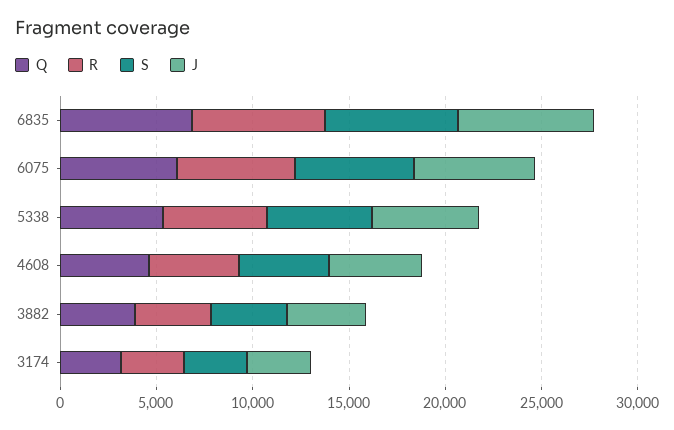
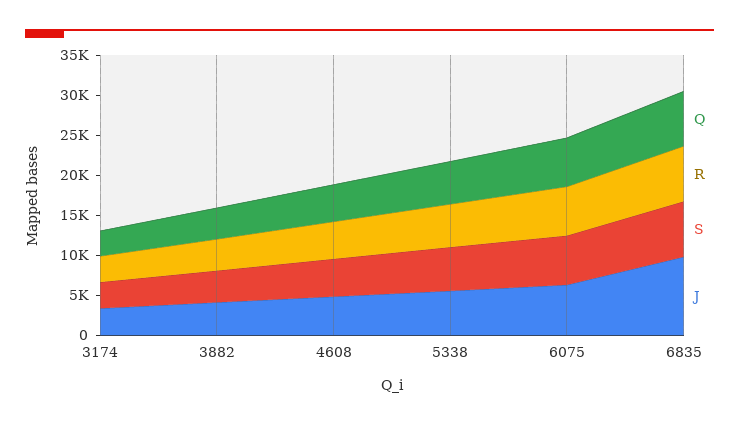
  {
    "Q": {
      "6835": 7000,
      "6075": 6000,
      "5338": 5000,
      "4608": 5000,
      "3882": 4000,
      "3174": 3000
    },
    "R": {
      "6835": 7000,
      "6075": 6000,
      "5338": 5000,
      "4608": 5000,
      "3882": 4000,
      "3174": 3000
    },
    "S": {
      "6835": 7000,
      "6075": 6000,
      "5338": 5000,
      "4608": 5000,
      "3882": 4000,
      "3174": 3000
    },
    "J": {
-     "6835": 7000,
+     "6835": 10000,
      "6075": 6000,
      "5338": 6000,
      "4608": 5000,
      "3882": 4000,
      "3174": 3000
    }
  }

